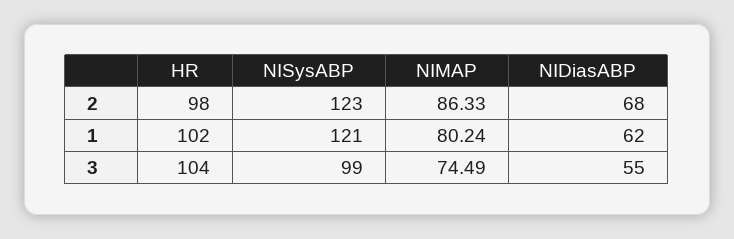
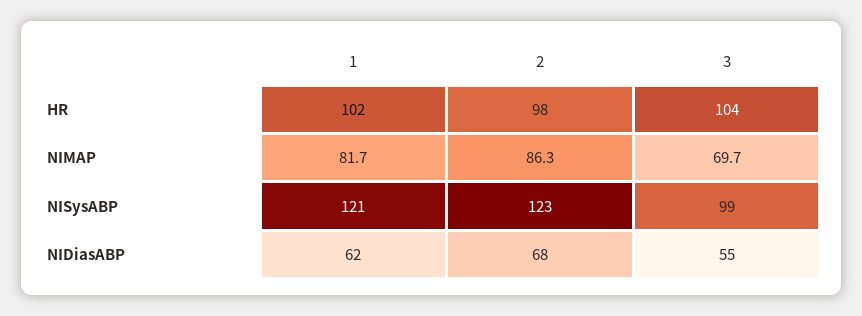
  {
    "HR": {
      "2": 98,
      "1": 102,
      "3": 104
    },
    "NISysABP": {
      "2": 123,
      "1": 121,
      "3": 99
    },
    "NIMAP": {
      "2": 86.33,
-     "1": 80.24,
+     "1": 81.7,
-     "3": 74.49
+     "3": 69.7
    },
    "NIDiasABP": {
      "2": 68,
      "1": 62,
      "3": 55
    }
  }

